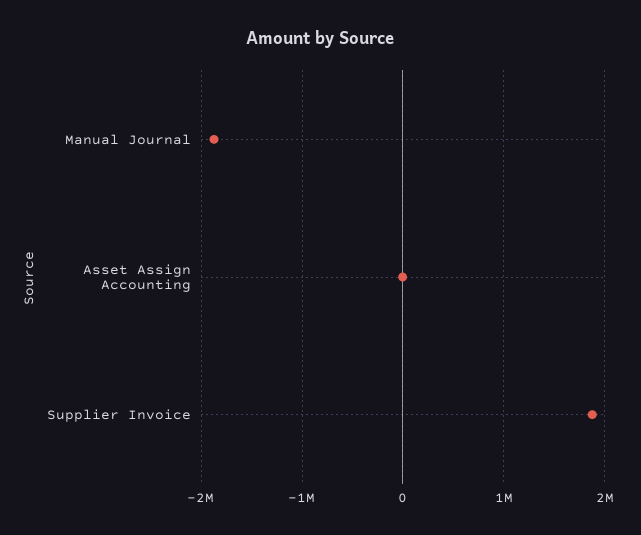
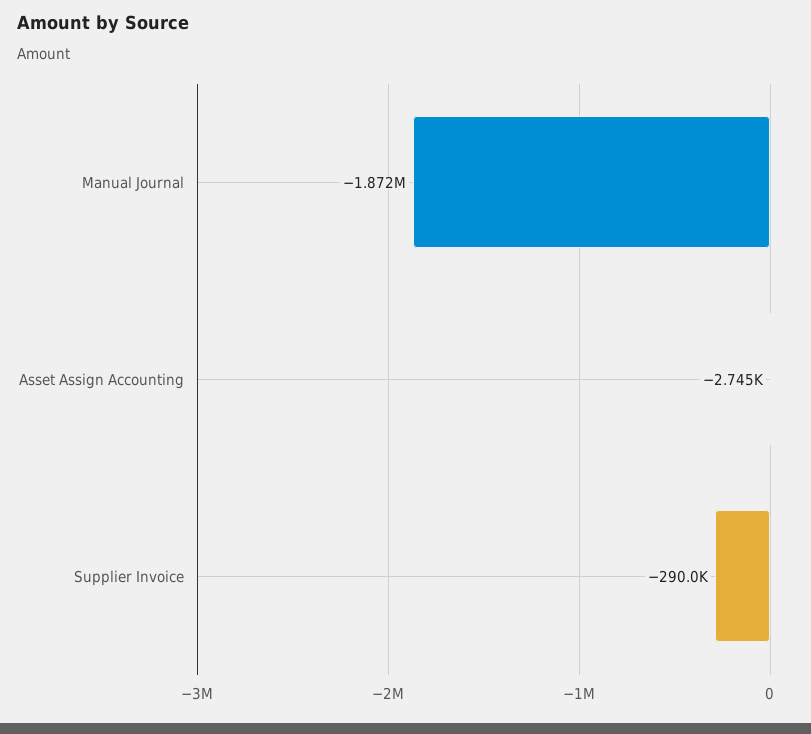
  {
    "Manual Journal": -1872000,
    "Asset Assign Accounting": -2745,
-   "Supplier Invoice": 1900000
+   "Supplier Invoice": -290000
  }

